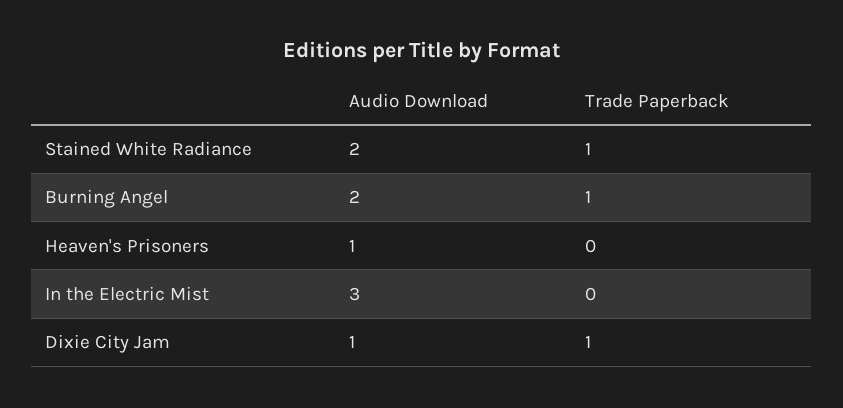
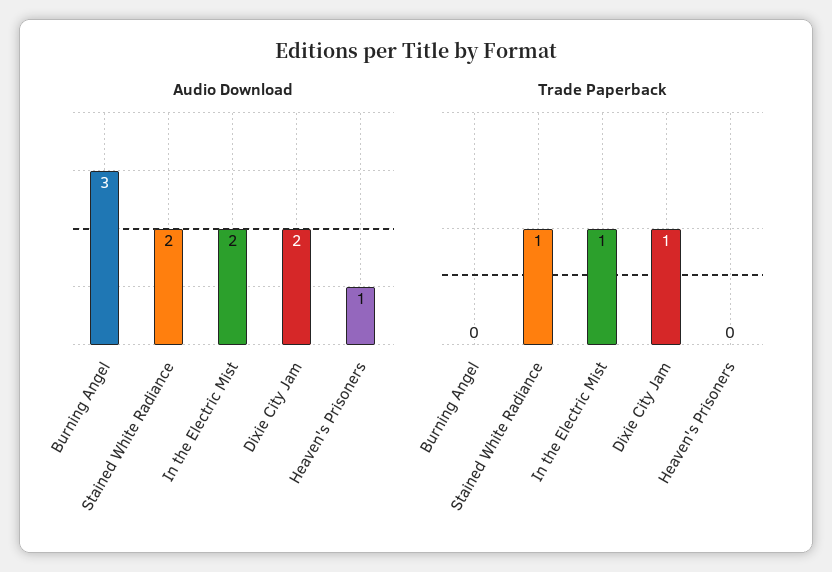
  {
    "Audio Download": {
      "Stained White Radiance": 2,
-     "Burning Angel": 2,
+     "Burning Angel": 3,
      "Heaven's Prisoners": 1,
-     "In the Electric Mist": 3,
+     "In the Electric Mist": 2,
-     "Dixie City Jam": 1
+     "Dixie City Jam": 2
    },
    "Trade Paperback": {
      "Stained White Radiance": 1,
-     "Burning Angel": 1,
+     "Burning Angel": 0,
      "Heaven's Prisoners": 0,
-     "In the Electric Mist": 0,
+     "In the Electric Mist": 1,
      "Dixie City Jam": 1
    }
  }

